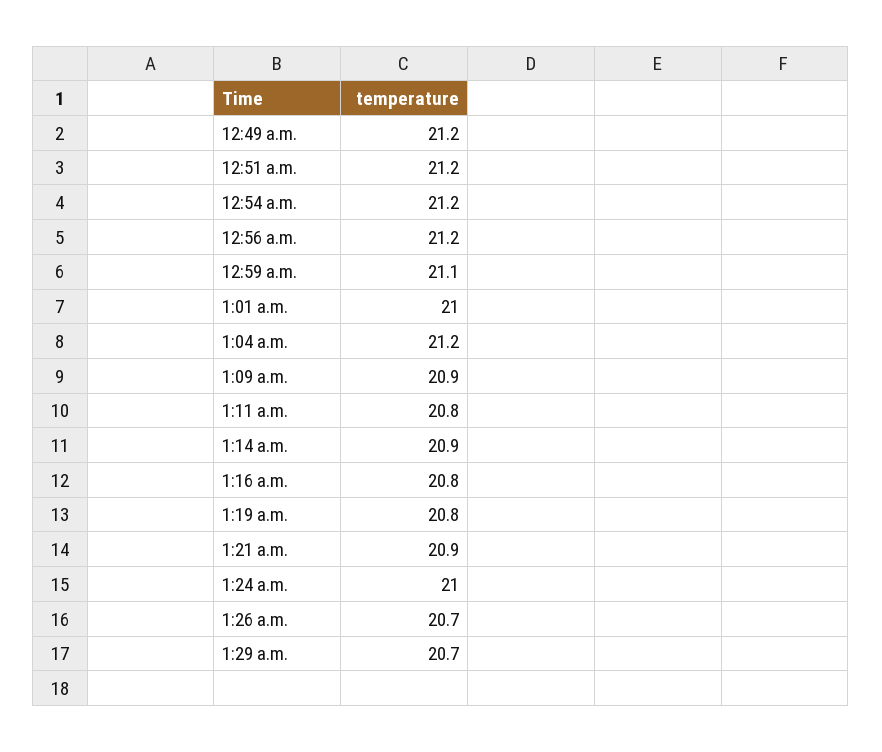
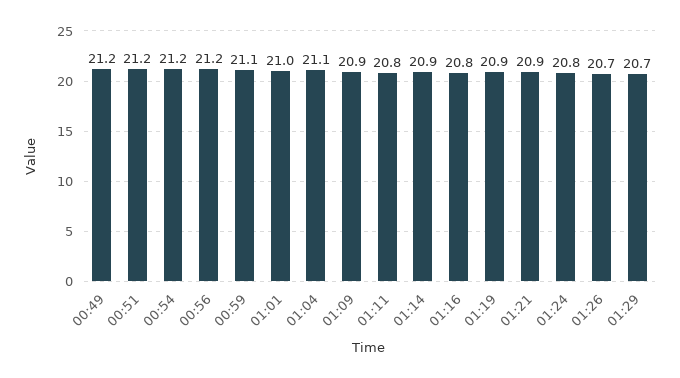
  {
    "12:49 a.m.": 21.2,
    "12:51 a.m.": 21.2,
    "12:54 a.m.": 21.2,
    "12:56 a.m.": 21.2,
    "12:59 a.m.": 21.1,
    "1:01 a.m.": 21,
-   "1:04 a.m.": 21.2,
+   "1:04 a.m.": 21.1,
    "1:09 a.m.": 20.9,
    "1:11 a.m.": 20.8,
    "1:14 a.m.": 20.9,
    "1:16 a.m.": 20.8,
-   "1:19 a.m.": 20.8,
+   "1:19 a.m.": 20.9,
    "1:21 a.m.": 20.9,
-   "1:24 a.m.": 21,
+   "1:24 a.m.": 20.8,
    "1:26 a.m.": 20.7,
    "1:29 a.m.": 20.7
  }

